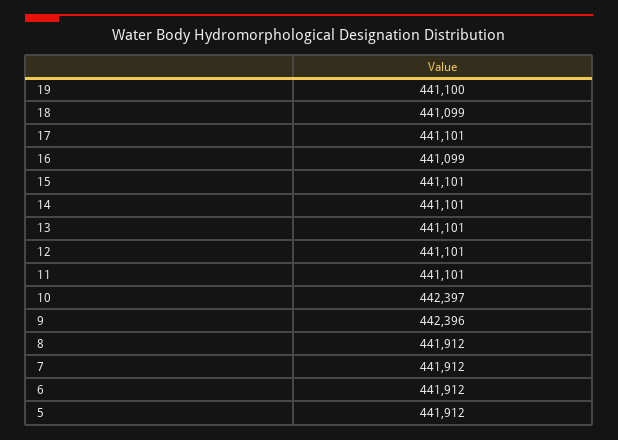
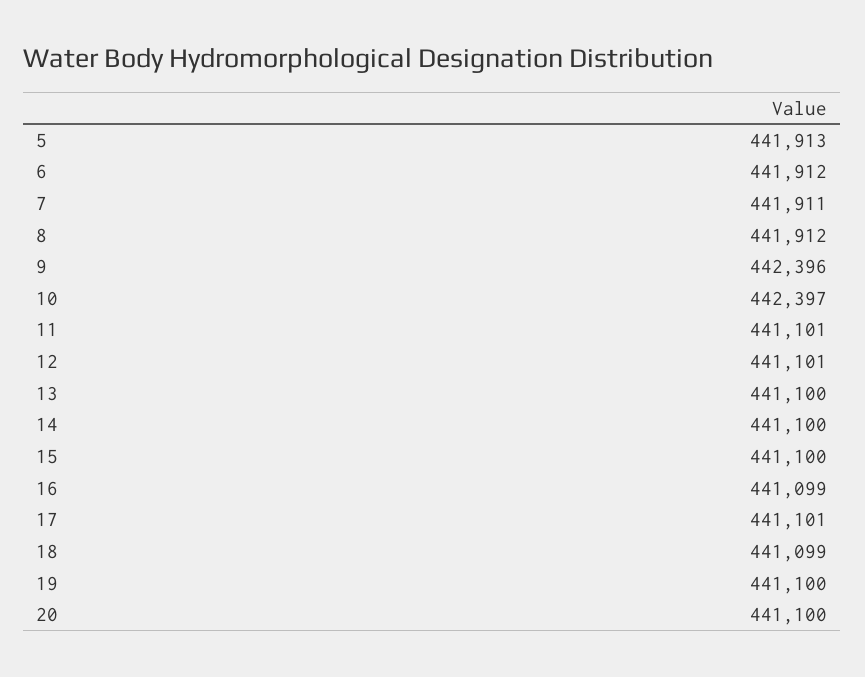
  {
    "19": 441100,
    "18": 441099,
    "17": 441101,
    "16": 441099,
-   "15": 441101,
+   "15": 441100,
-   "14": 441101,
+   "14": 441100,
-   "13": 441101,
+   "13": 441100,
    "12": 441101,
    "11": 441101,
    "10": 442397,
    "9": 442396,
    "8": 441912,
-   "7": 441912,
+   "7": 441911,
    "6": 441912,
-   "5": 441912
+   "5": 441913,
+   "20": 441100
  }

